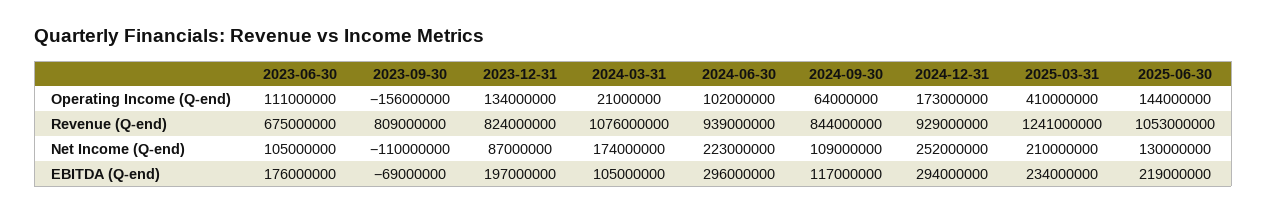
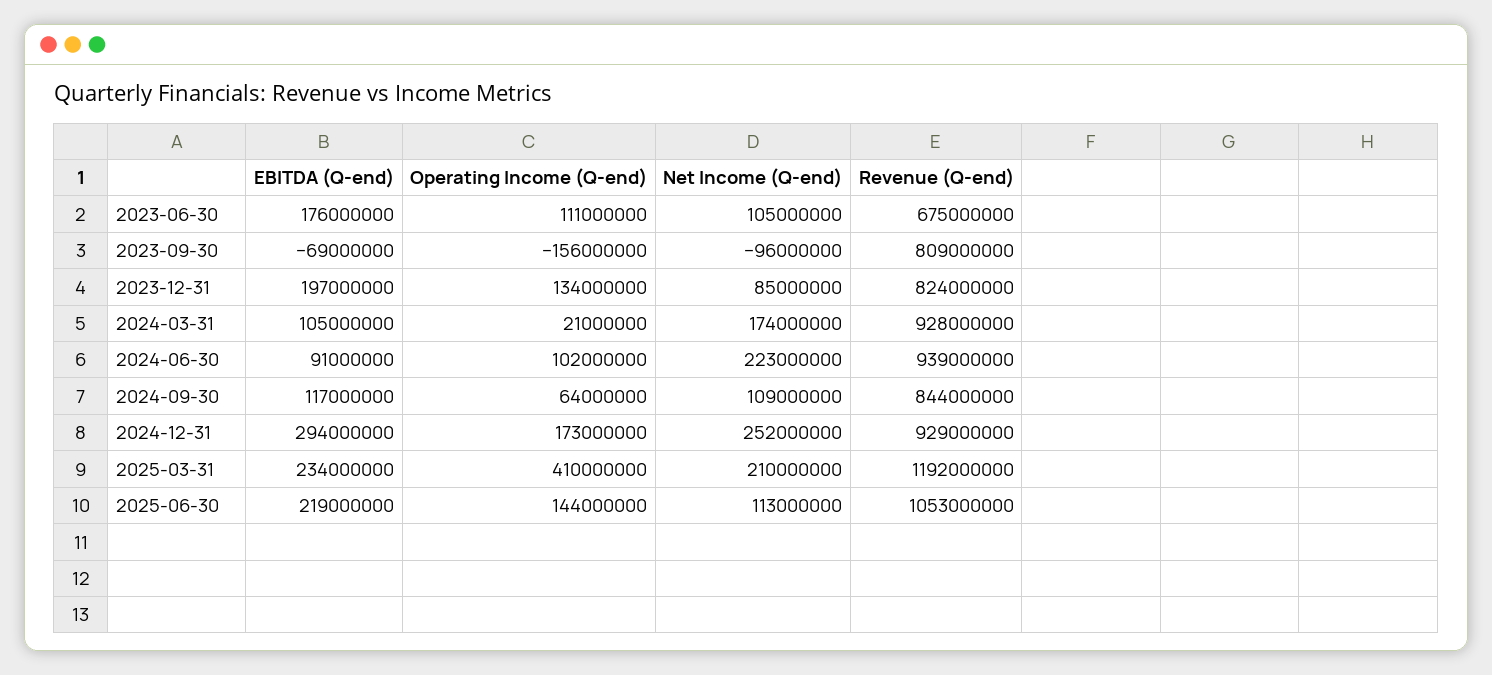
  {
    "2023-06-30": {
      "Operating Income (Q-end)": 111000000,
      "Revenue (Q-end)": 675000000,
      "Net Income (Q-end)": 105000000,
      "EBITDA (Q-end)": 176000000
    },
    "2023-09-30": {
      "Operating Income (Q-end)": -156000000,
      "Revenue (Q-end)": 809000000,
-     "Net Income (Q-end)": -110000000,
+     "Net Income (Q-end)": -96000000,
      "EBITDA (Q-end)": -69000000
    },
    "2023-12-31": {
      "Operating Income (Q-end)": 134000000,
      "Revenue (Q-end)": 824000000,
-     "Net Income (Q-end)": 87000000,
+     "Net Income (Q-end)": 85000000,
      "EBITDA (Q-end)": 197000000
    },
    "2024-03-31": {
      "Operating Income (Q-end)": 21000000,
-     "Revenue (Q-end)": 1076000000,
+     "Revenue (Q-end)": 928000000,
      "Net Income (Q-end)": 174000000,
      "EBITDA (Q-end)": 105000000
    },
    "2024-06-30": {
      "Operating Income (Q-end)": 102000000,
      "Revenue (Q-end)": 939000000,
      "Net Income (Q-end)": 223000000,
-     "EBITDA (Q-end)": 296000000
+     "EBITDA (Q-end)": 91000000
    },
    "2024-09-30": {
      "Operating Income (Q-end)": 64000000,
      "Revenue (Q-end)": 844000000,
      "Net Income (Q-end)": 109000000,
      "EBITDA (Q-end)": 117000000
    },
    "2024-12-31": {
      "Operating Income (Q-end)": 173000000,
      "Revenue (Q-end)": 929000000,
      "Net Income (Q-end)": 252000000,
      "EBITDA (Q-end)": 294000000
    },
    "2025-03-31": {
      "Operating Income (Q-end)": 410000000,
-     "Revenue (Q-end)": 1241000000,
+     "Revenue (Q-end)": 1192000000,
      "Net Income (Q-end)": 210000000,
      "EBITDA (Q-end)": 234000000
    },
    "2025-06-30": {
      "Operating Income (Q-end)": 144000000,
      "Revenue (Q-end)": 1053000000,
-     "Net Income (Q-end)": 130000000,
+     "Net Income (Q-end)": 113000000,
      "EBITDA (Q-end)": 219000000
    }
  }

